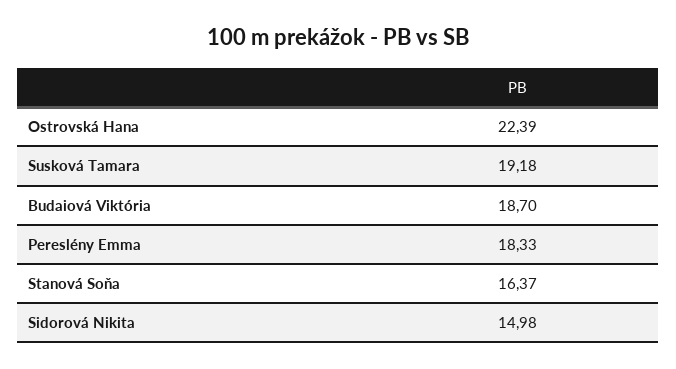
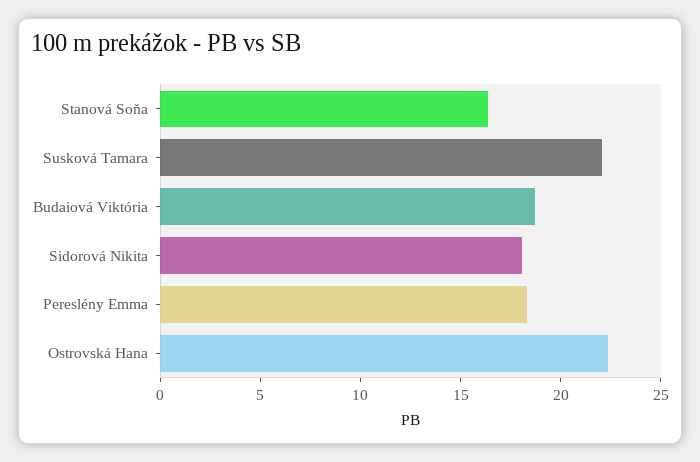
  {
    "Ostrovská Hana": 22.39,
-   "Susková Tamara": 19.18,
+   "Susková Tamara": 22,
    "Budaiová Viktória": 18.7,
    "Pereslény Emma": 18.33,
    "Stanová Soňa": 16.37,
-   "Sidorová Nikita": 14.98
+   "Sidorová Nikita": 18
  }

